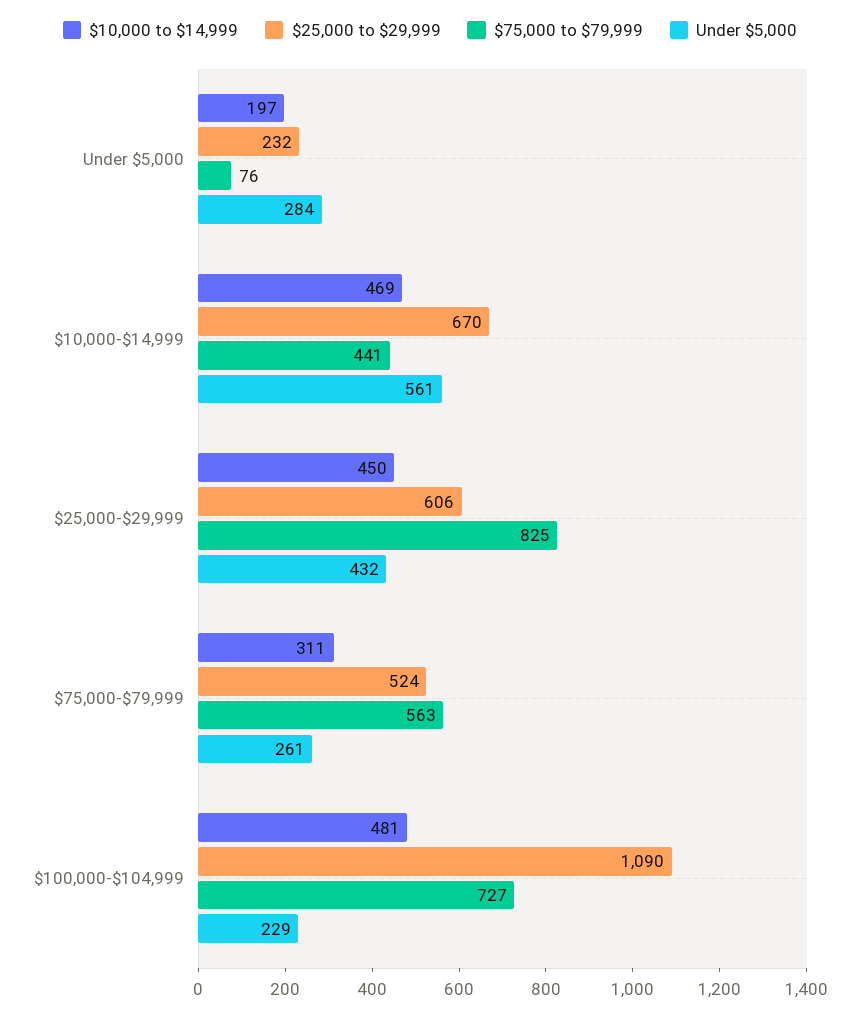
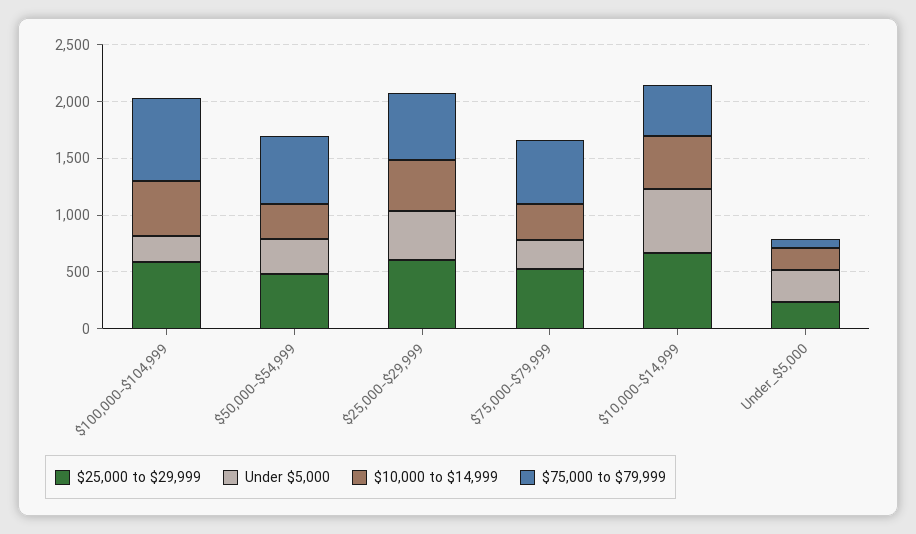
  {
    "$10,000 to $14,999": {
      "Under $5,000": 197,
      "$10,000-$14,999": 469,
      "$25,000-$29,999": 450,
      "$75,000-$79,999": 311,
-     "$100,000-$104,999": 481
+     "$100,000-$104,999": 481,
+     "$50,000-$54,999": 300
    },
    "$25,000 to $29,999": {
      "Under $5,000": 232,
      "$10,000-$14,999": 670,
      "$25,000-$29,999": 606,
      "$75,000-$79,999": 524,
-     "$100,000-$104,999": 1090
+     "$100,000-$104,999": 600,
+     "$50,000-$54,999": 500
    },
    "$75,000 to $79,999": {
      "Under $5,000": 76,
      "$10,000-$14,999": 441,
-     "$25,000-$29,999": 825,
+     "$25,000-$29,999": 600,
      "$75,000-$79,999": 563,
-     "$100,000-$104,999": 727
+     "$100,000-$104,999": 727,
+     "$50,000-$54,999": 600
    },
    "Under $5,000": {
      "Under $5,000": 284,
      "$10,000-$14,999": 561,
      "$25,000-$29,999": 432,
      "$75,000-$79,999": 261,
-     "$100,000-$104,999": 229
+     "$100,000-$104,999": 229,
+     "$50,000-$54,999": 300
    }
  }

